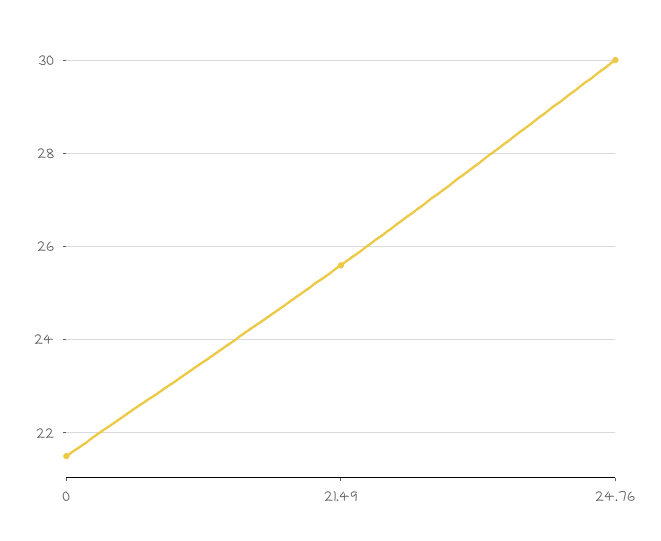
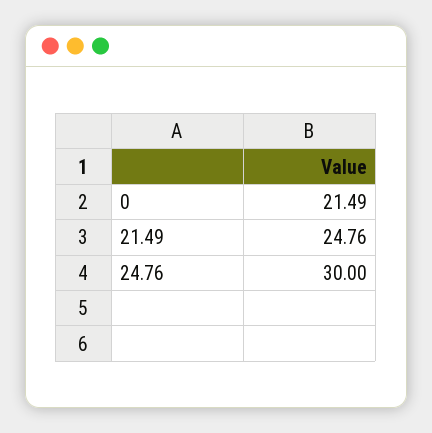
  {
    "0": 21.49,
-   "21.49": 25.6,
+   "21.49": 24.76,
    "24.76": 30
  }

